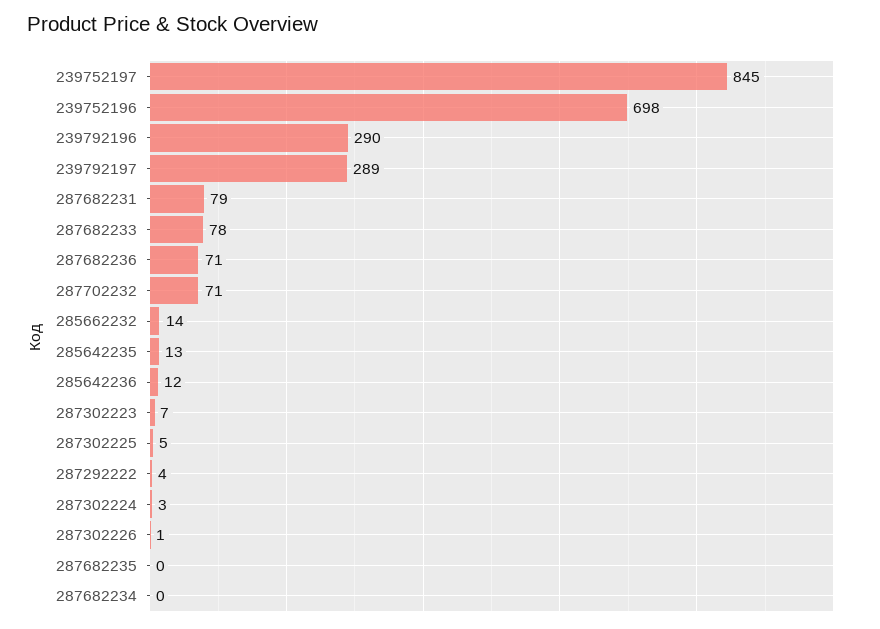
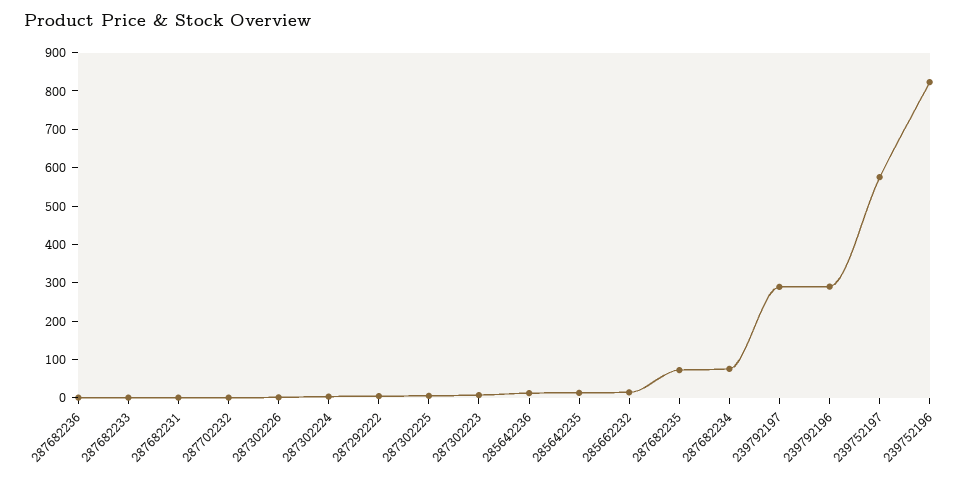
  {
-   "239752197": 845,
+   "239752197": 575,
-   "239752196": 698,
+   "239752196": 825,
    "239792196": 290,
    "239792197": 289,
-   "287682231": 79,
+   "287682231": 0,
-   "287682233": 78,
+   "287682233": 0,
-   "287682236": 71,
+   "287682236": 0,
-   "287702232": 71,
+   "287702232": 0,
    "285662232": 14,
    "285642235": 13,
    "285642236": 12,
    "287302223": 7,
    "287302225": 5,
    "287292222": 4,
    "287302224": 3,
    "287302226": 1,
-   "287682235": 0,
+   "287682235": 75,
-   "287682234": 0
+   "287682234": 75
  }

